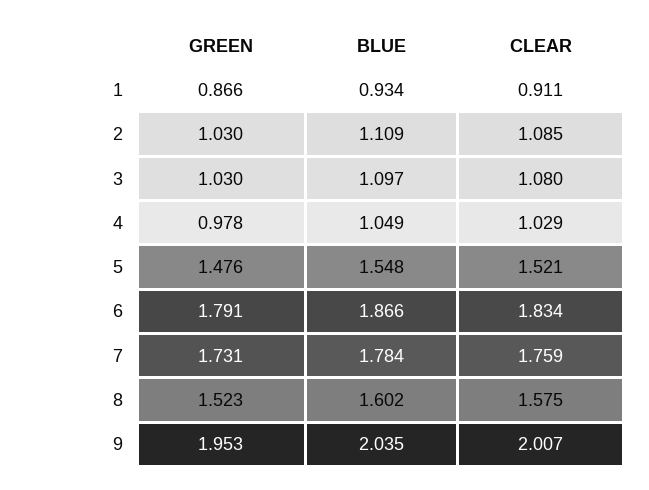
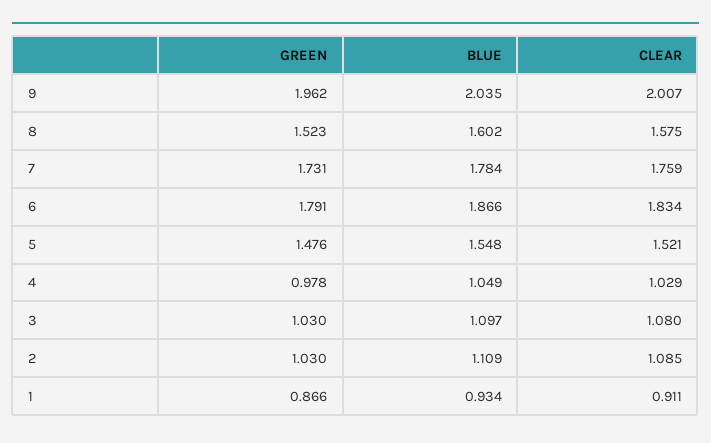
  {
    "GREEN": {
      "1": 0.866,
      "2": 1.03,
      "3": 1.03,
      "4": 0.978,
      "5": 1.476,
      "6": 1.791,
      "7": 1.731,
      "8": 1.523,
-     "9": 1.953
+     "9": 1.962
    },
    "BLUE": {
      "1": 0.934,
      "2": 1.109,
      "3": 1.097,
      "4": 1.049,
      "5": 1.548,
      "6": 1.866,
      "7": 1.784,
      "8": 1.602,
      "9": 2.035
    },
    "CLEAR": {
      "1": 0.911,
      "2": 1.085,
      "3": 1.08,
      "4": 1.029,
      "5": 1.521,
      "6": 1.834,
      "7": 1.759,
      "8": 1.575,
      "9": 2.007
    }
  }

